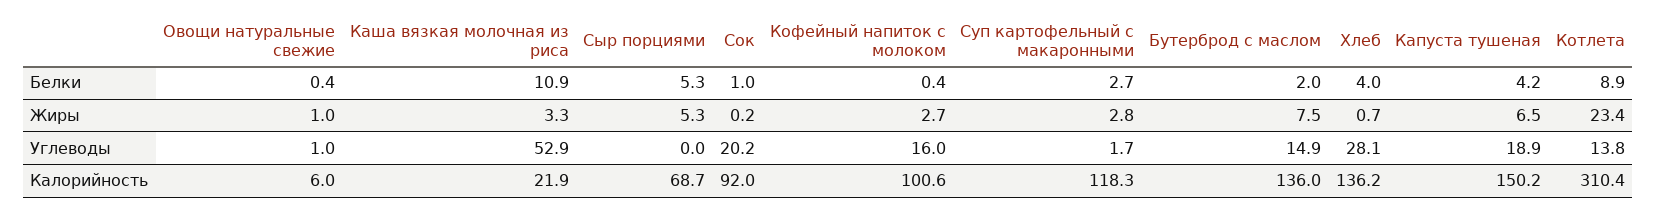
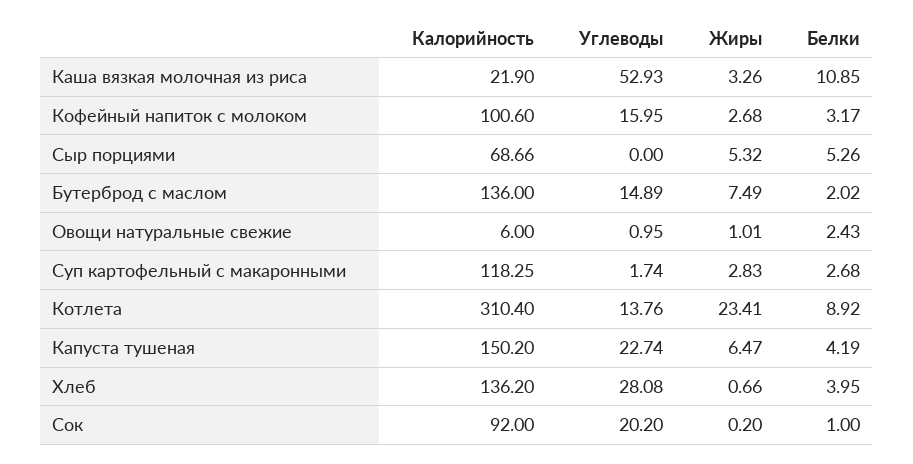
  {
    "Овощи натуральные свежие": {
-     "Белки": 0.4,
+     "Белки": 2.43,
      "Жиры": 1.01,
      "Углеводы": 0.95,
      "Калорийность": 6
    },
    "Каша вязкая молочная из риса": {
      "Белки": 10.85,
      "Жиры": 3.26,
      "Углеводы": 52.93,
      "Калорийность": 21.9
    },
    "Сыр порциями": {
      "Белки": 5.26,
      "Жиры": 5.32,
      "Углеводы": 0,
      "Калорийность": 68.66
    },
    "Сок": {
      "Белки": 1,
      "Жиры": 0.2,
      "Углеводы": 20.2,
      "Калорийность": 92
    },
    "Кофейный напиток с молоком": {
-     "Белки": 0.4,
+     "Белки": 3.17,
      "Жиры": 2.68,
      "Углеводы": 15.95,
      "Калорийность": 100.6
    },
    "Суп картофельный с макаронными": {
      "Белки": 2.68,
      "Жиры": 2.83,
      "Углеводы": 1.74,
      "Калорийность": 118.25
    },
    "Бутерброд с маслом": {
      "Белки": 2.02,
      "Жиры": 7.49,
      "Углеводы": 14.89,
      "Калорийность": 136
    },
    "Хлеб": {
      "Белки": 3.95,
      "Жиры": 0.66,
      "Углеводы": 28.08,
      "Калорийность": 136.2
    },
    "Капуста тушеная": {
      "Белки": 4.19,
      "Жиры": 6.47,
-     "Углеводы": 18.9,
+     "Углеводы": 22.74,
      "Калорийность": 150.2
    },
    "Котлета": {
      "Белки": 8.92,
      "Жиры": 23.41,
      "Углеводы": 13.76,
      "Калорийность": 310.4
    }
  }

